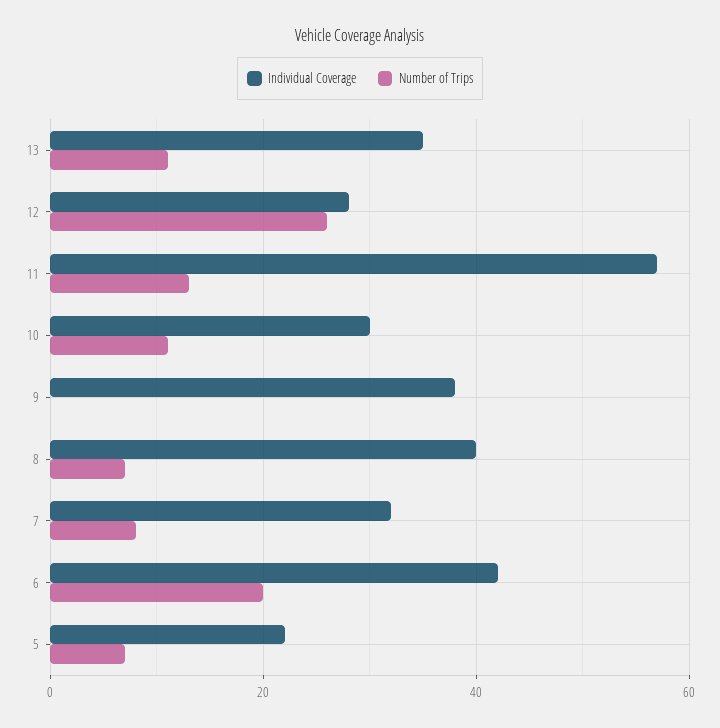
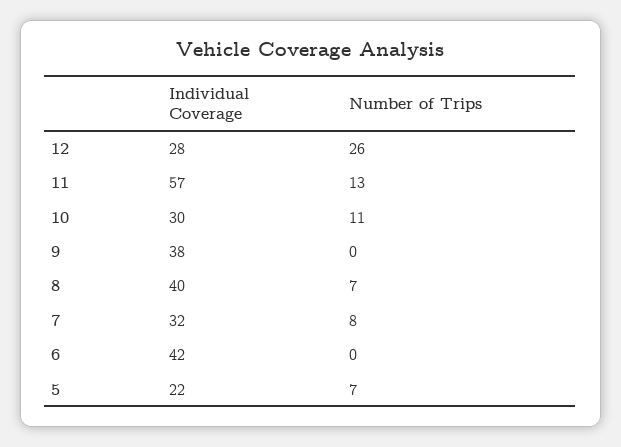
  {
    "Individual Coverage": {
-     "13": 35,
      "12": 28,
      "11": 57,
      "10": 30,
      "9": 38,
      "8": 40,
      "7": 32,
      "6": 42,
      "5": 22
    },
    "Number of Trips": {
-     "13": 10,
      "12": 26,
      "11": 13,
      "10": 11,
      "9": 0,
      "8": 7,
      "7": 8,
-     "6": 20,
+     "6": 0,
      "5": 7
    }
  }

